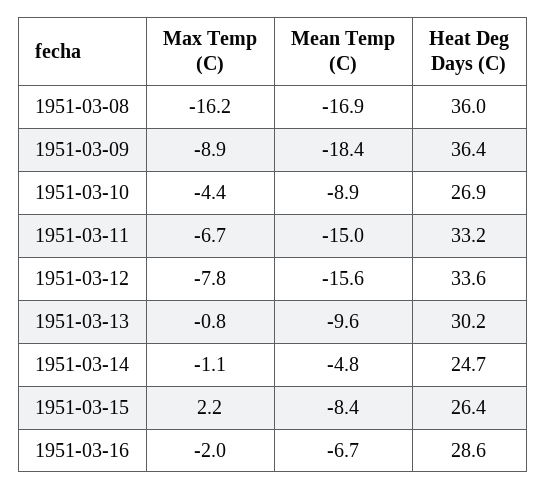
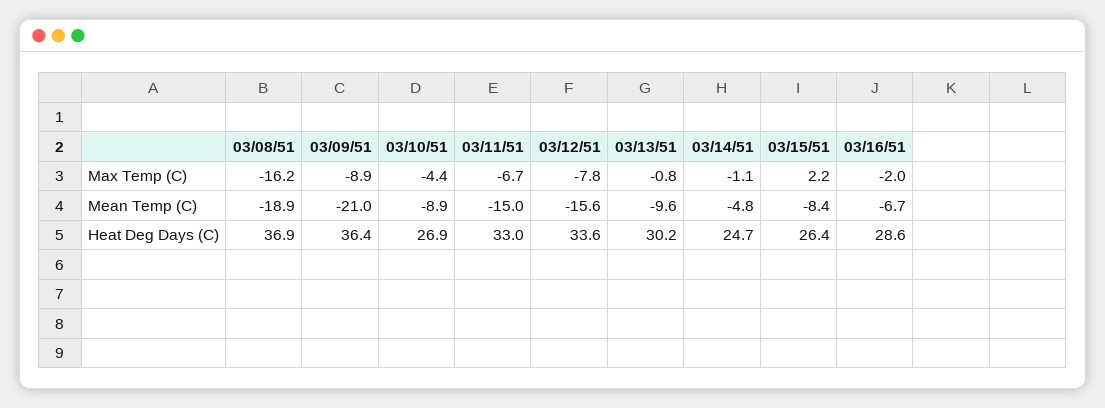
  {
    "Max Temp (C)": {
      "1951-03-08": -16.2,
      "1951-03-09": -8.9,
      "1951-03-10": -4.4,
      "1951-03-11": -6.7,
      "1951-03-12": -7.8,
      "1951-03-13": -0.8,
      "1951-03-14": -1.1,
      "1951-03-15": 2.2,
      "1951-03-16": -2
    },
    "Mean Temp (C)": {
-     "1951-03-08": -16.9,
+     "1951-03-08": -18.9,
-     "1951-03-09": -18.4,
+     "1951-03-09": -21,
      "1951-03-10": -8.9,
      "1951-03-11": -15,
      "1951-03-12": -15.6,
      "1951-03-13": -9.6,
      "1951-03-14": -4.8,
      "1951-03-15": -8.4,
      "1951-03-16": -6.7
    },
    "Heat Deg Days (C)": {
-     "1951-03-08": 36,
+     "1951-03-08": 36.9,
      "1951-03-09": 36.4,
      "1951-03-10": 26.9,
-     "1951-03-11": 33.2,
+     "1951-03-11": 33,
      "1951-03-12": 33.6,
      "1951-03-13": 30.2,
      "1951-03-14": 24.7,
      "1951-03-15": 26.4,
      "1951-03-16": 28.6
    }
  }

